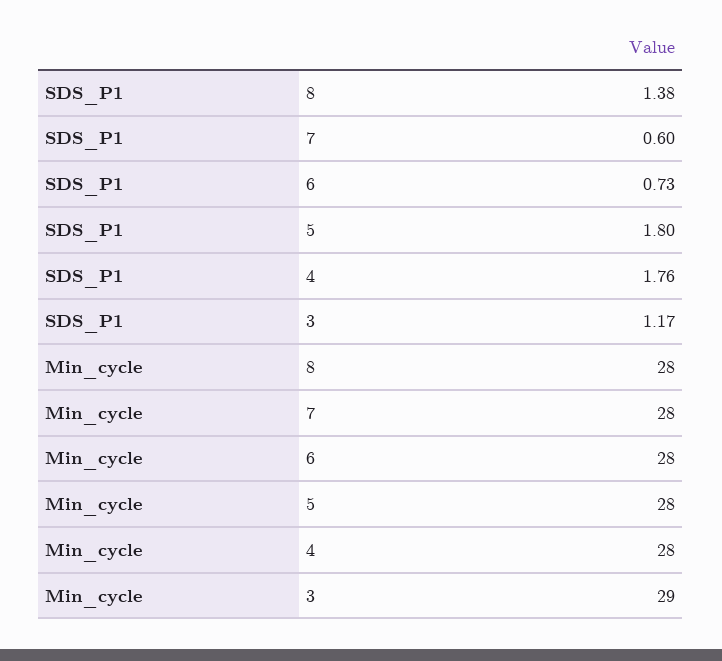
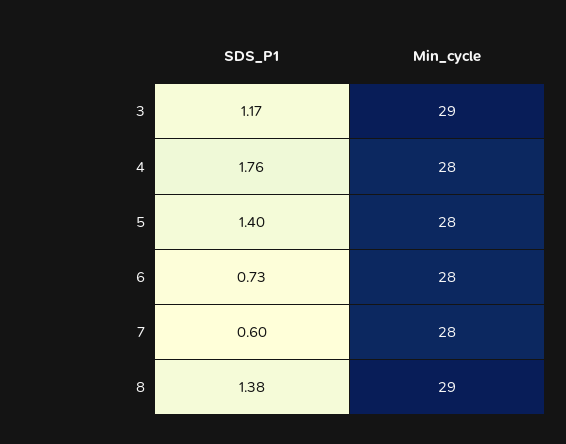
  {
    "SDS_P1": {
      "8": 1.38,
      "7": 0.6,
      "6": 0.73,
-     "5": 1.8,
+     "5": 1.4,
      "4": 1.76,
      "3": 1.17
    },
    "Min_cycle": {
-     "8": 28,
+     "8": 29,
      "7": 28,
      "6": 28,
      "5": 28,
      "4": 28,
      "3": 29
    }
  }

